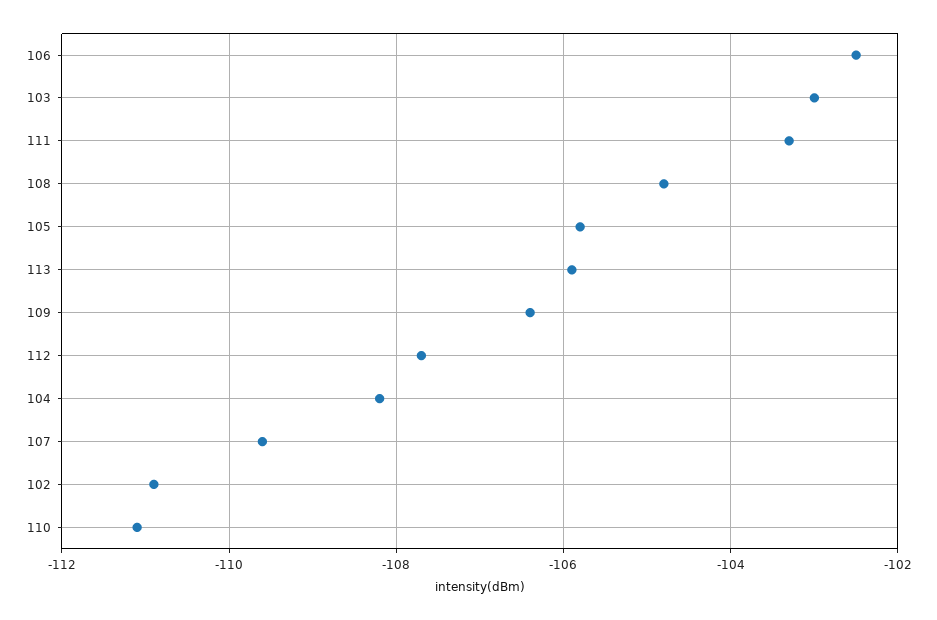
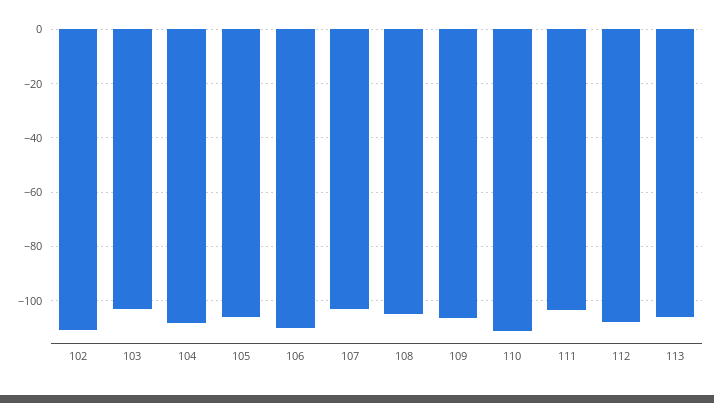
  {
-   "106": -102.5,
+   "106": -110,
    "103": -103,
    "111": -103.5,
    "108": -105,
    "105": -106,
    "113": -106,
    "109": -106.5,
    "112": -107.5,
    "104": -108,
-   "107": -109.5,
+   "107": -102.5,
    "102": -111,
    "110": -111
  }

